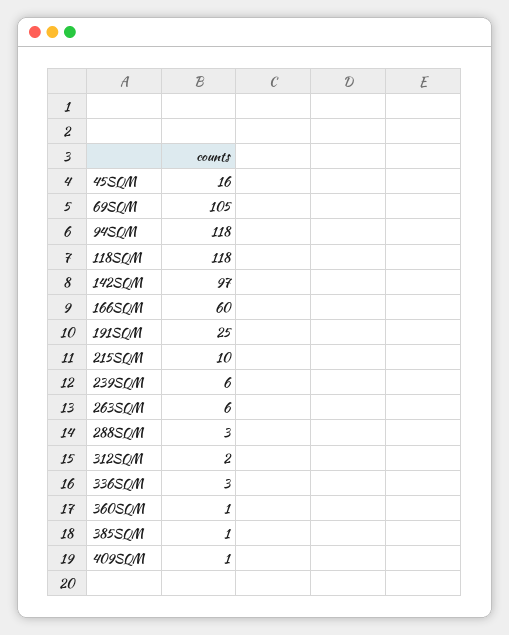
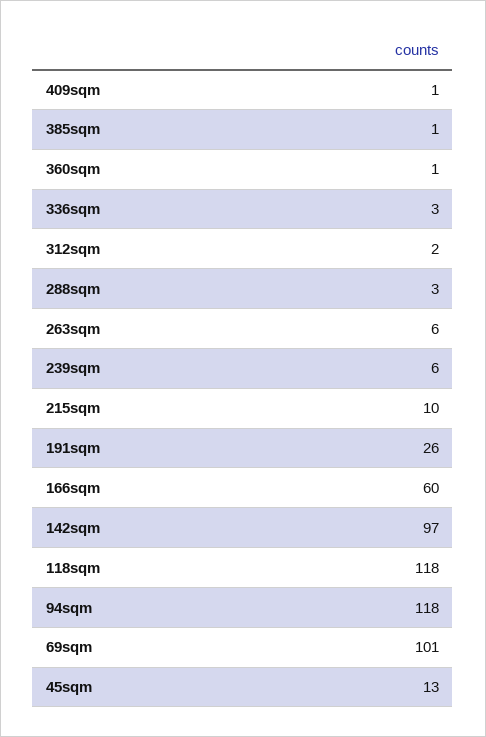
  {
-   "45SQM": 16,
+   "45SQM": 13,
-   "69SQM": 105,
+   "69SQM": 101,
    "94SQM": 118,
    "118SQM": 118,
    "142SQM": 97,
    "166SQM": 60,
-   "191SQM": 25,
+   "191SQM": 26,
    "215SQM": 10,
    "239SQM": 6,
    "263SQM": 6,
    "288SQM": 3,
    "312SQM": 2,
    "336SQM": 3,
    "360SQM": 1,
    "385SQM": 1,
    "409SQM": 1
  }

